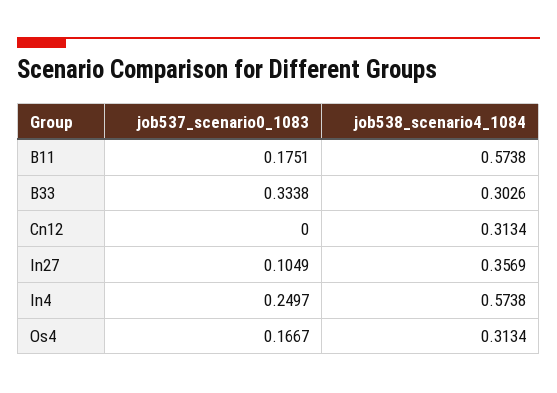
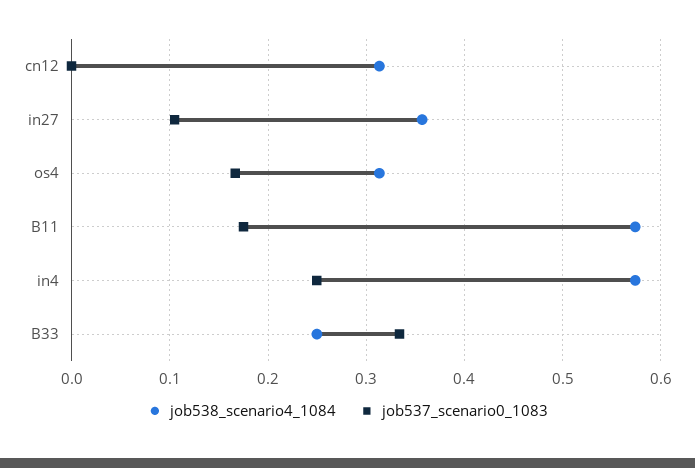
  {
    "job537_scenario0_1083": {
      "B11": 0.1751,
      "B33": 0.3338,
      "Cn12": 0,
      "In27": 0.1049,
      "In4": 0.2497,
      "Os4": 0.1667
    },
    "job538_scenario4_1084": {
      "B11": 0.5738,
-     "B33": 0.3026,
+     "B33": 0.25,
      "Cn12": 0.3134,
      "In27": 0.3569,
      "In4": 0.5738,
      "Os4": 0.3134
    }
  }

